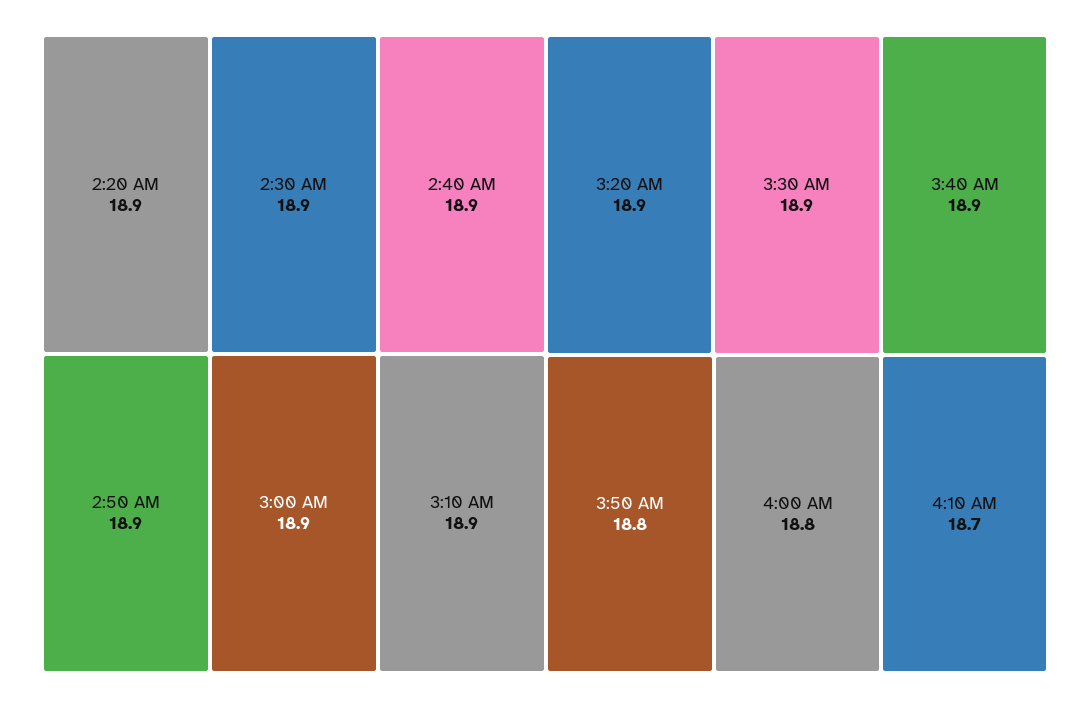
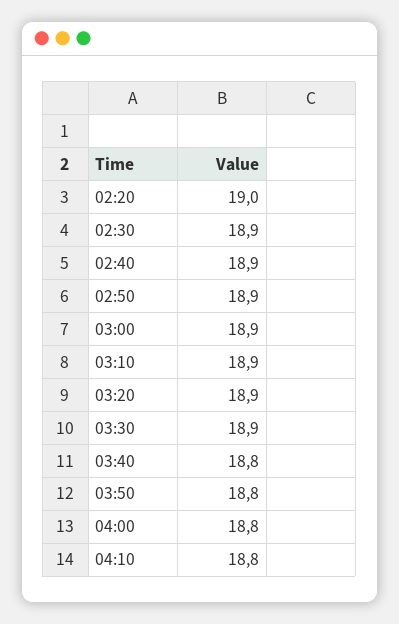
  {
-   "2:20 AM": 18.9,
+   "2:20 AM": 19,
    "2:30 AM": 18.9,
    "2:40 AM": 18.9,
    "2:50 AM": 18.9,
    "3:00 AM": 18.9,
    "3:10 AM": 18.9,
    "3:20 AM": 18.9,
    "3:30 AM": 18.9,
-   "3:40 AM": 18.9,
+   "3:40 AM": 18.8,
    "3:50 AM": 18.8,
    "4:00 AM": 18.8,
-   "4:10 AM": 18.7
+   "4:10 AM": 18.8
  }

